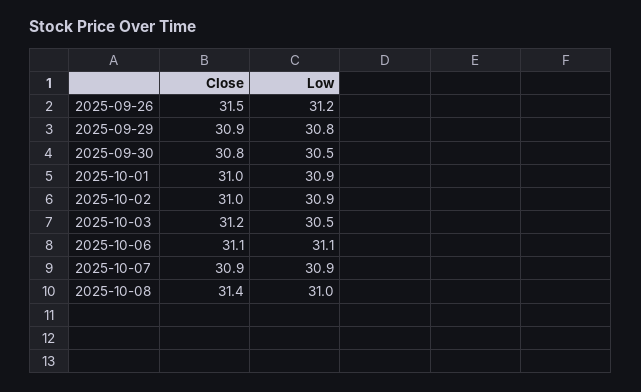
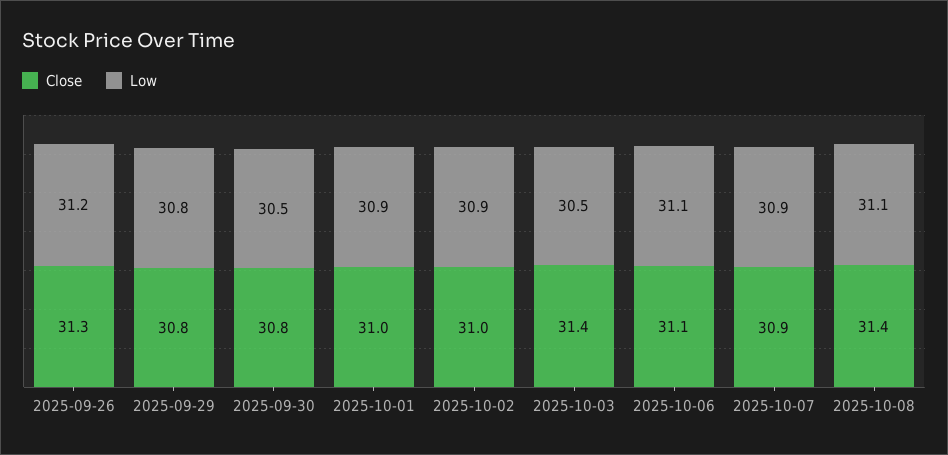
  {
    "Close": {
-     "2025-09-26": 31.5,
+     "2025-09-26": 31.3,
-     "2025-09-29": 30.9,
+     "2025-09-29": 30.8,
      "2025-09-30": 30.8,
      "2025-10-01": 31,
      "2025-10-02": 31,
-     "2025-10-03": 31.2,
+     "2025-10-03": 31.4,
      "2025-10-06": 31.1,
      "2025-10-07": 30.9,
      "2025-10-08": 31.4
    },
    "Low": {
      "2025-09-26": 31.2,
      "2025-09-29": 30.8,
      "2025-09-30": 30.5,
      "2025-10-01": 30.9,
      "2025-10-02": 30.9,
      "2025-10-03": 30.5,
      "2025-10-06": 31.1,
      "2025-10-07": 30.9,
-     "2025-10-08": 31
+     "2025-10-08": 31.1
    }
  }

